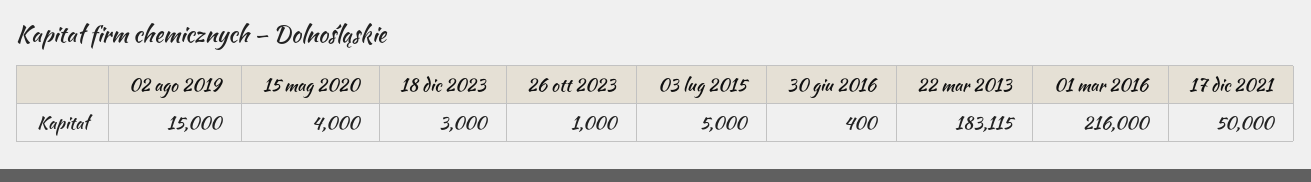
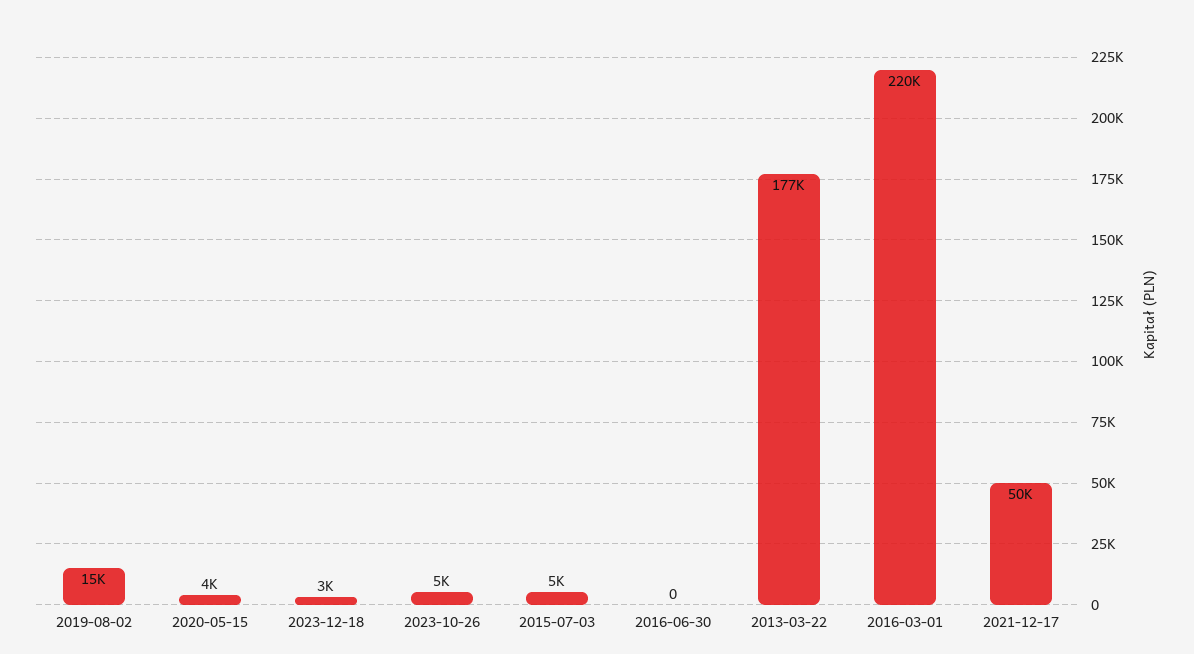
  {
    "02 ago 2019": 15000,
    "15 mag 2020": 4000,
    "18 dic 2023": 3000,
-   "26 ott 2023": 1000,
+   "26 ott 2023": 5000,
    "03 lug 2015": 5000,
-   "30 giu 2016": 400,
+   "30 giu 2016": 0,
-   "22 mar 2013": 183115,
+   "22 mar 2013": 177000,
-   "01 mar 2016": 216000,
+   "01 mar 2016": 220000,
    "17 dic 2021": 50000
  }

